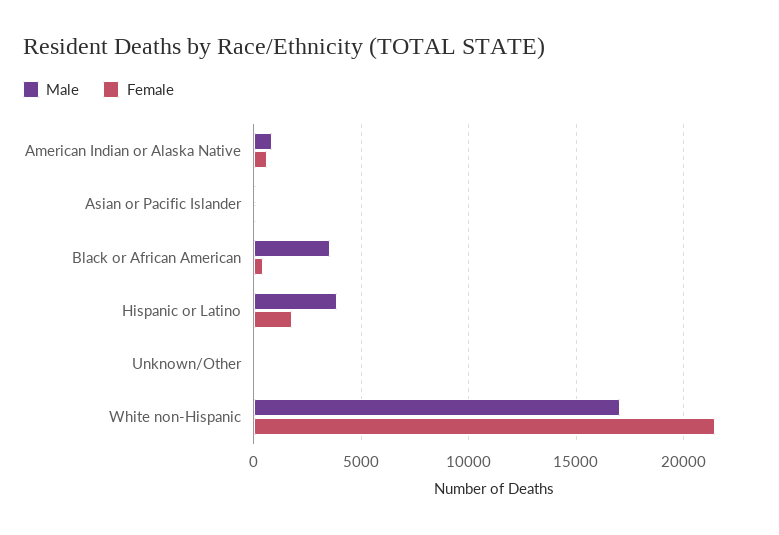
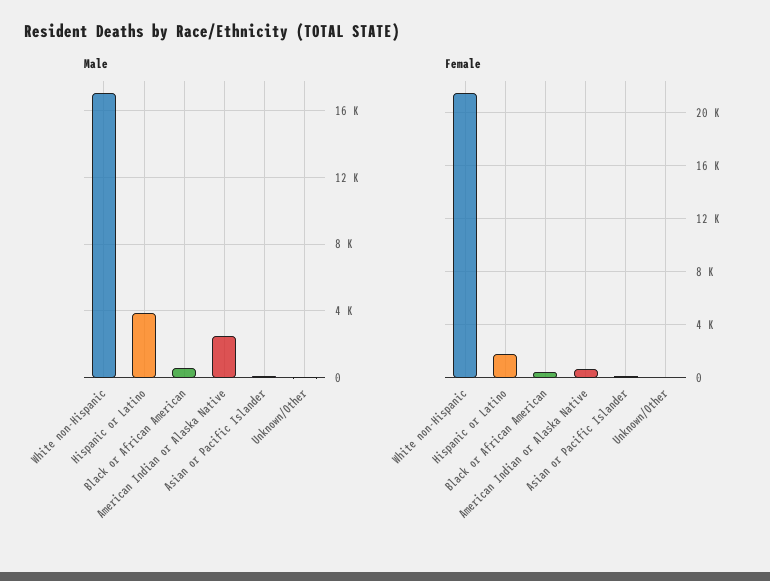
  {
    "Male": {
-     "American Indian or Alaska Native": 1000,
+     "American Indian or Alaska Native": 2500,
      "Asian or Pacific Islander": 0,
-     "Black or African American": 3500,
+     "Black or African American": 500,
      "Hispanic or Latino": 4000,
      "Unknown/Other": 0,
      "White non-Hispanic": 17000
    },
    "Female": {
      "American Indian or Alaska Native": 500,
      "Asian or Pacific Islander": 0,
      "Black or African American": 500,
      "Hispanic or Latino": 2000,
      "Unknown/Other": 0,
      "White non-Hispanic": 21500
    }
  }

